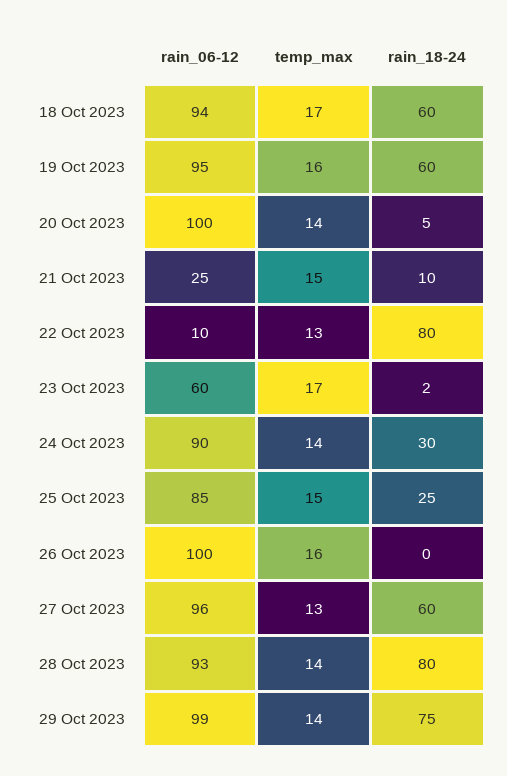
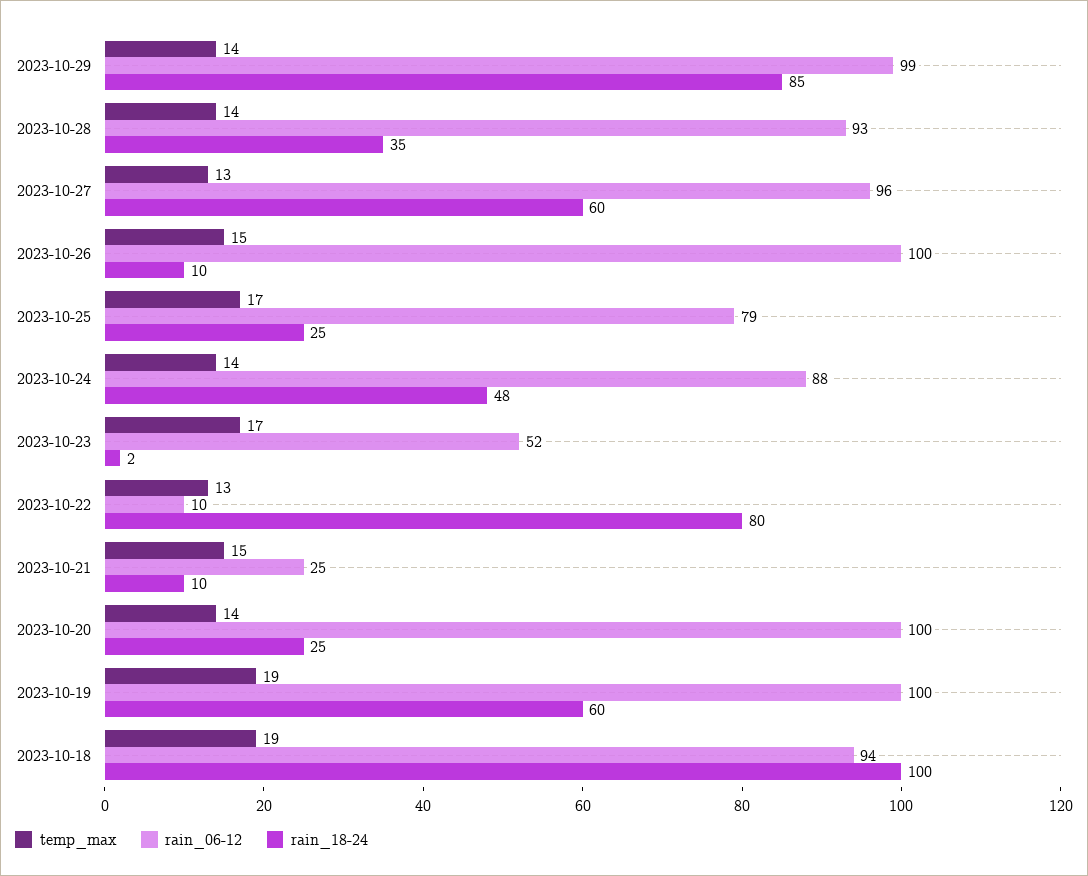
  {
    "rain_06-12": {
      "18 Oct 2023": 94,
-     "19 Oct 2023": 95,
+     "19 Oct 2023": 100,
      "20 Oct 2023": 100,
      "21 Oct 2023": 25,
      "22 Oct 2023": 10,
-     "23 Oct 2023": 60,
+     "23 Oct 2023": 52,
-     "24 Oct 2023": 90,
+     "24 Oct 2023": 88,
-     "25 Oct 2023": 85,
+     "25 Oct 2023": 79,
      "26 Oct 2023": 100,
      "27 Oct 2023": 96,
      "28 Oct 2023": 93,
      "29 Oct 2023": 99
    },
    "temp_max": {
-     "18 Oct 2023": 17,
+     "18 Oct 2023": 19,
-     "19 Oct 2023": 16,
+     "19 Oct 2023": 19,
      "20 Oct 2023": 14,
      "21 Oct 2023": 15,
      "22 Oct 2023": 13,
      "23 Oct 2023": 17,
      "24 Oct 2023": 14,
-     "25 Oct 2023": 15,
+     "25 Oct 2023": 17,
-     "26 Oct 2023": 16,
+     "26 Oct 2023": 15,
      "27 Oct 2023": 13,
      "28 Oct 2023": 14,
      "29 Oct 2023": 14
    },
    "rain_18-24": {
-     "18 Oct 2023": 60,
+     "18 Oct 2023": 100,
      "19 Oct 2023": 60,
-     "20 Oct 2023": 5,
+     "20 Oct 2023": 25,
      "21 Oct 2023": 10,
      "22 Oct 2023": 80,
      "23 Oct 2023": 2,
-     "24 Oct 2023": 30,
+     "24 Oct 2023": 48,
      "25 Oct 2023": 25,
-     "26 Oct 2023": 0,
+     "26 Oct 2023": 10,
      "27 Oct 2023": 60,
-     "28 Oct 2023": 80,
+     "28 Oct 2023": 35,
-     "29 Oct 2023": 75
+     "29 Oct 2023": 85
    }
  }

